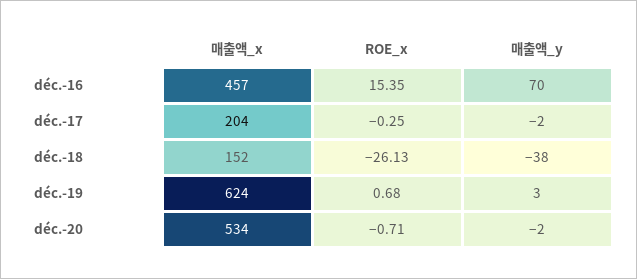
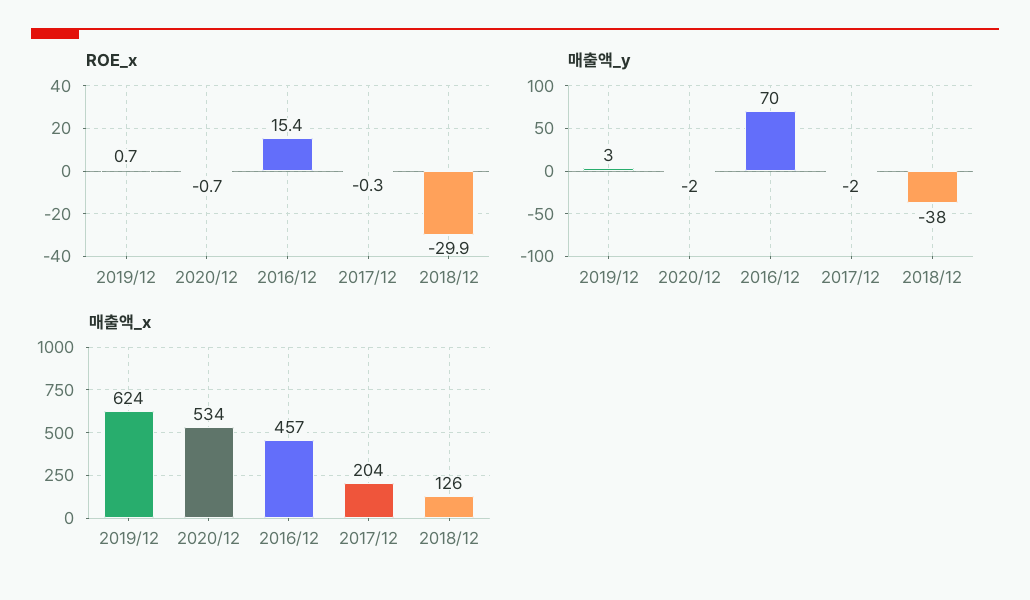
  {
    "매출액_x": {
      "déc.-16": 457,
      "déc.-17": 204,
-     "déc.-18": 152,
+     "déc.-18": 126,
      "déc.-19": 624,
      "déc.-20": 534
    },
    "ROE_x": {
      "déc.-16": 15.35,
      "déc.-17": -0.25,
-     "déc.-18": -26.13,
+     "déc.-18": -29.9,
      "déc.-19": 0.68,
      "déc.-20": -0.71
    },
    "매출액_y": {
      "déc.-16": 70,
      "déc.-17": -2,
      "déc.-18": -38,
      "déc.-19": 3,
      "déc.-20": -2
    }
  }

